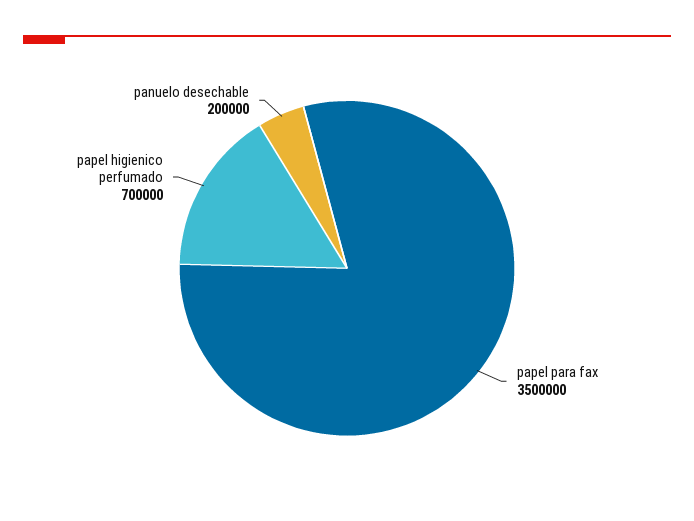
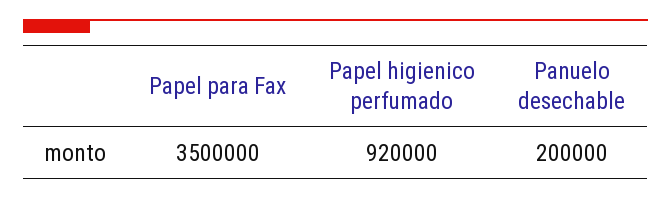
  {
    "papel para fax": 3500000,
-   "papel higienico perfumado": 700000,
+   "papel higienico perfumado": 920000,
    "panuelo desechable": 200000
  }

